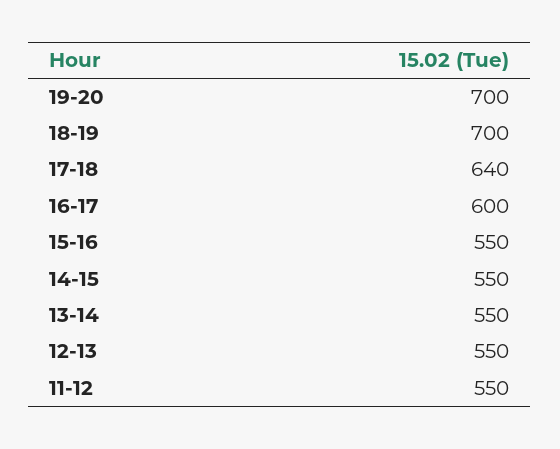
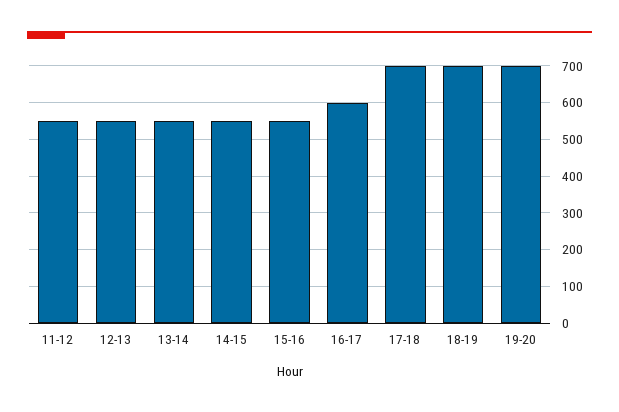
  {
    "19-20": 700,
    "18-19": 700,
-   "17-18": 640,
+   "17-18": 700,
    "16-17": 600,
    "15-16": 550,
    "14-15": 550,
    "13-14": 550,
    "12-13": 550,
    "11-12": 550
  }

